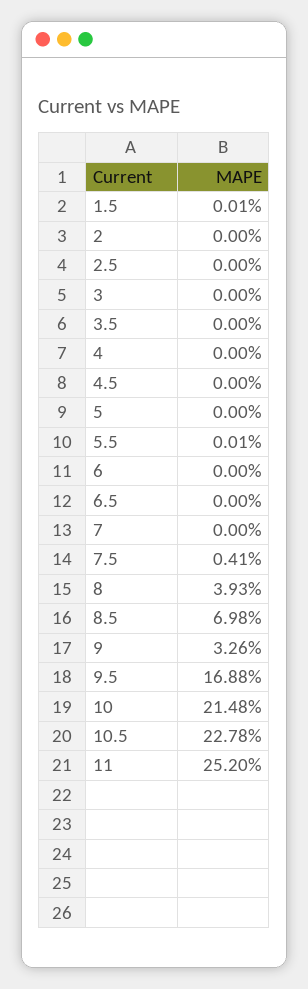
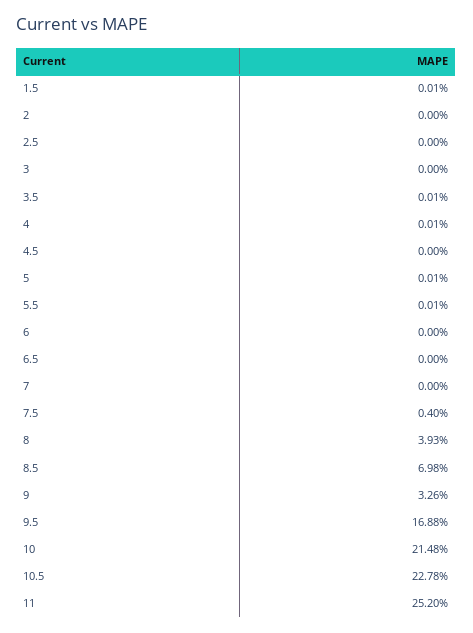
  {
    "1.5": 0.01,
    "2": 0,
    "2.5": 0,
    "3": 0,
-   "3.5": 0,
+   "3.5": 0.01,
-   "4": 0,
+   "4": 0.01,
    "4.5": 0,
-   "5": 0,
+   "5": 0.01,
    "5.5": 0.01,
    "6": 0,
    "6.5": 0,
    "7": 0,
-   "7.5": 0.41,
+   "7.5": 0.4,
    "8": 3.93,
    "8.5": 6.98,
    "9": 3.26,
    "9.5": 16.88,
    "10": 21.48,
    "10.5": 22.78,
    "11": 25.2
  }

